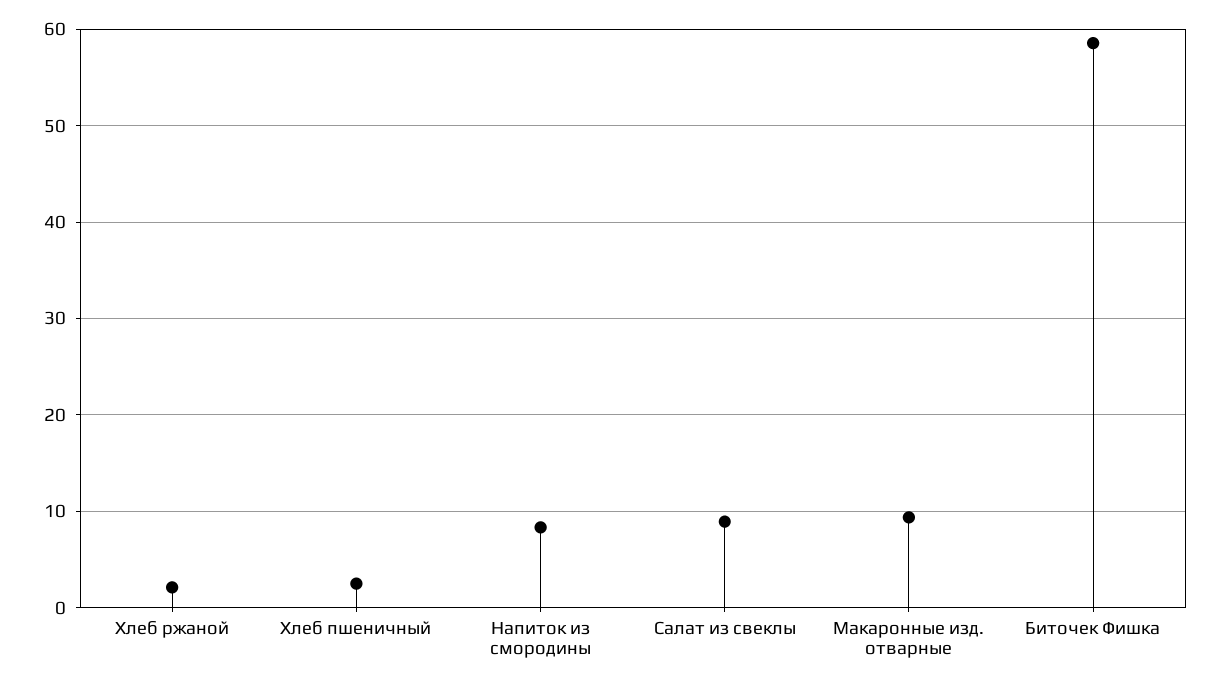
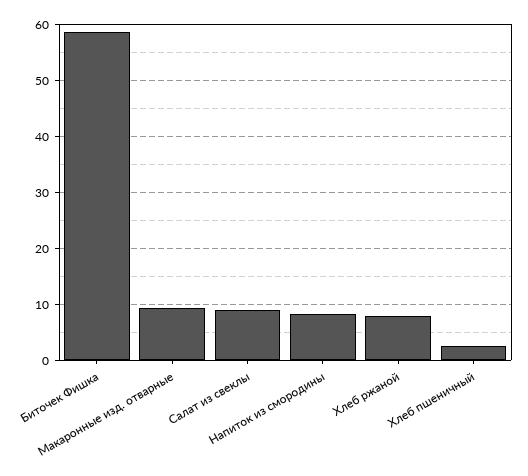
  {
-   "Хлеб ржаной": 2,
+   "Хлеб ржаной": 8,
    "Хлеб пшеничный": 2,
    "Напиток из смородины": 8,
    "Салат из свеклы": 9,
    "Макаронные изд. отварные": 9,
    "Биточек Фишка": 59
  }

